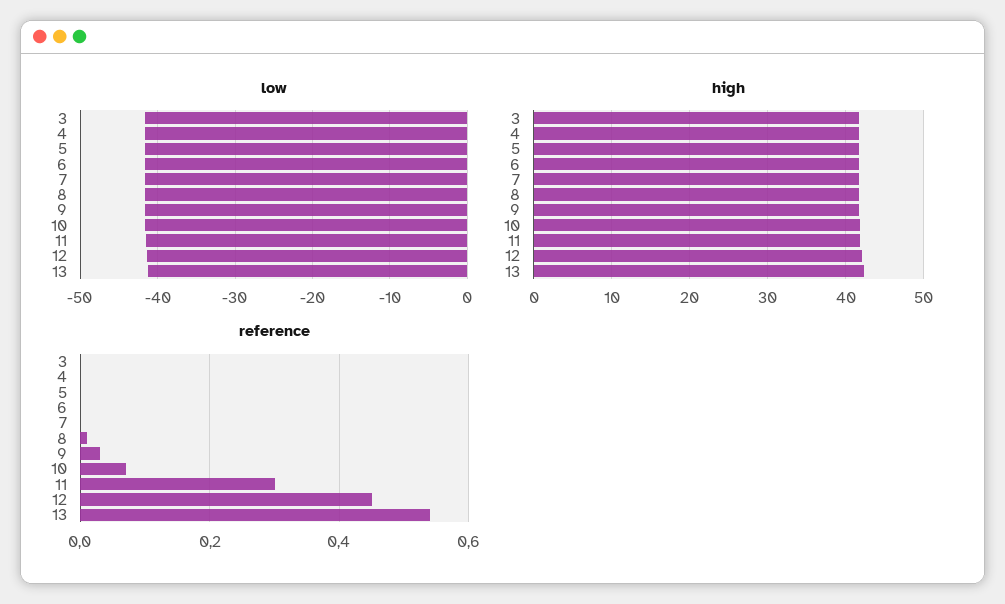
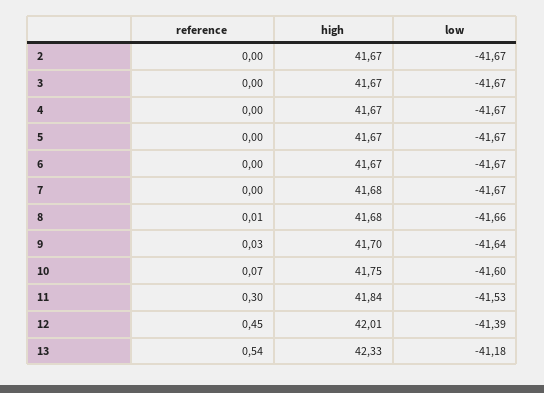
  {
    "low": {
      "3": -41.67,
      "4": -41.67,
      "5": -41.67,
      "6": -41.67,
      "7": -41.67,
      "8": -41.66,
      "9": -41.64,
      "10": -41.6,
      "11": -41.53,
      "12": -41.39,
-     "13": -41.18
+     "13": -41.18,
+     "2": -41.67
    },
    "high": {
      "3": 41.67,
      "4": 41.67,
      "5": 41.67,
      "6": 41.67,
      "7": 41.68,
      "8": 41.68,
      "9": 41.7,
      "10": 41.75,
      "11": 41.84,
      "12": 42.01,
-     "13": 42.33
+     "13": 42.33,
+     "2": 41.67
    },
    "reference": {
      "3": 0,
      "4": 0,
      "5": 0,
      "6": 0,
      "7": 0,
      "8": 0.01,
      "9": 0.03,
      "10": 0.07,
      "11": 0.3,
      "12": 0.45,
-     "13": 0.54
+     "13": 0.54,
+     "2": 0
    }
  }

